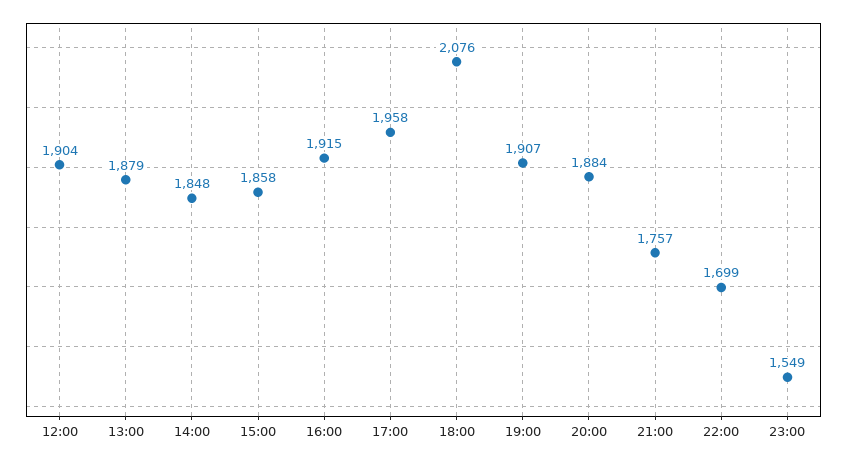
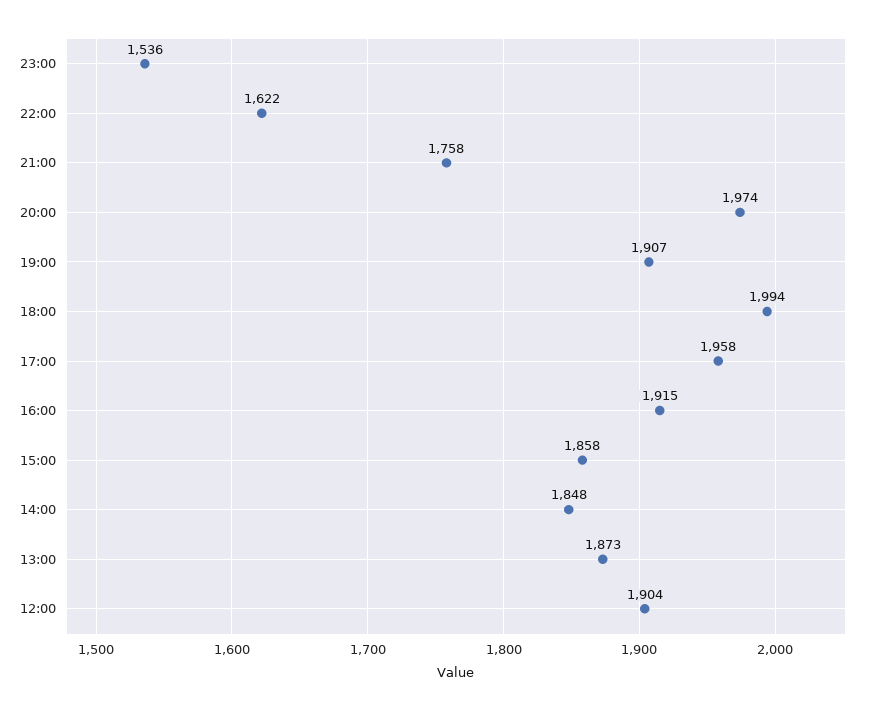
  {
    "12:00": 1904,
-   "13:00": 1879,
+   "13:00": 1873,
    "14:00": 1848,
    "15:00": 1858,
    "16:00": 1915,
    "17:00": 1958,
-   "18:00": 2076,
+   "18:00": 1994,
    "19:00": 1907,
-   "20:00": 1884,
+   "20:00": 1974,
-   "21:00": 1757,
+   "21:00": 1758,
-   "22:00": 1699,
+   "22:00": 1622,
-   "23:00": 1549
+   "23:00": 1536
  }

